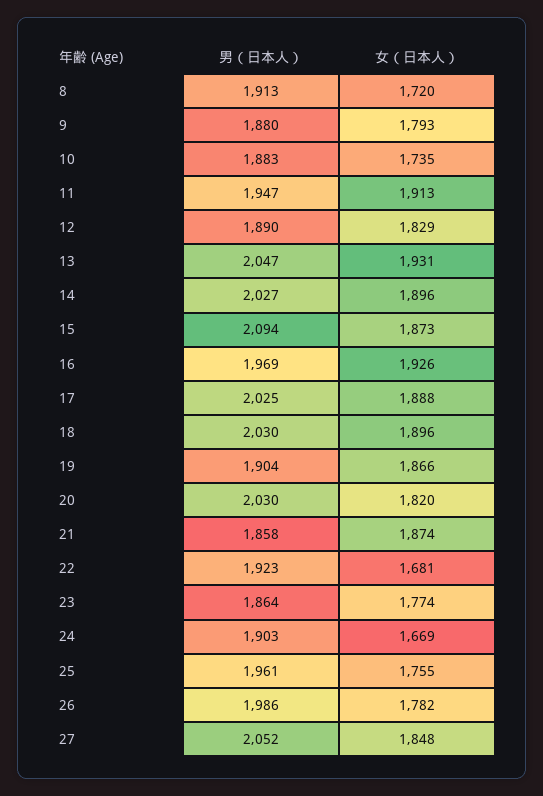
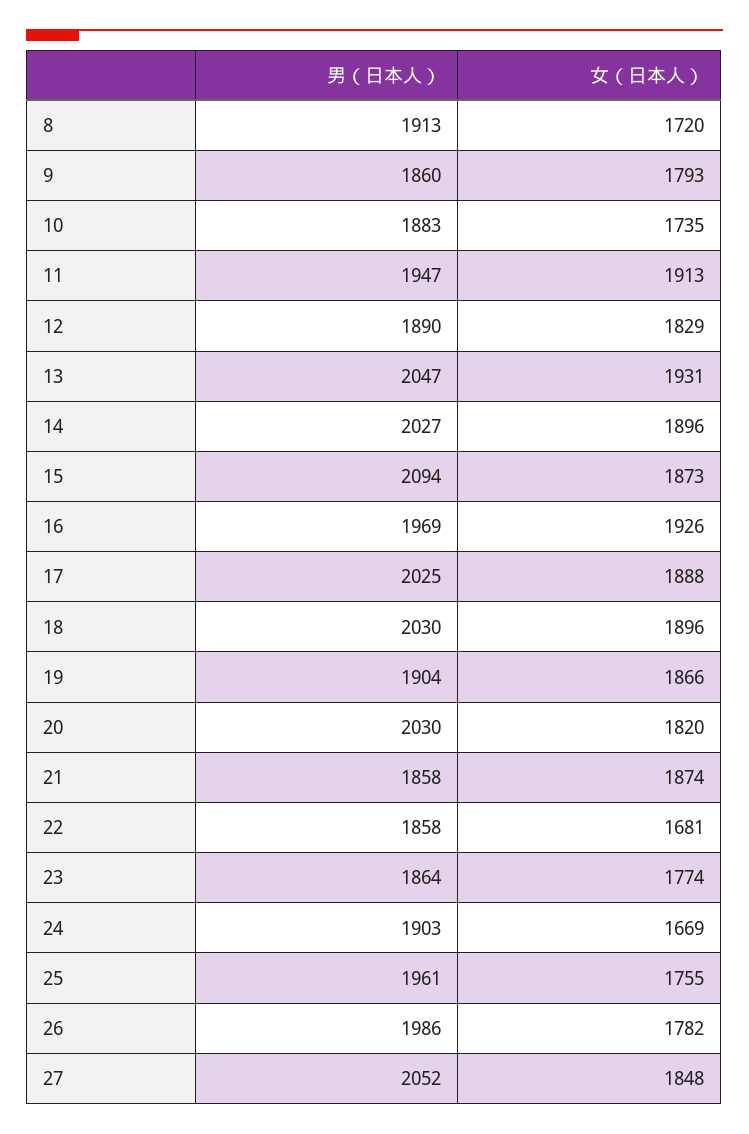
  {
    "男（日本人）": {
      "8": 1913,
-     "9": 1880,
+     "9": 1860,
      "10": 1883,
      "11": 1947,
      "12": 1890,
      "13": 2047,
      "14": 2027,
      "15": 2094,
      "16": 1969,
      "17": 2025,
      "18": 2030,
      "19": 1904,
      "20": 2030,
      "21": 1858,
-     "22": 1923,
+     "22": 1858,
      "23": 1864,
      "24": 1903,
      "25": 1961,
      "26": 1986,
      "27": 2052
    },
    "女（日本人）": {
      "8": 1720,
      "9": 1793,
      "10": 1735,
      "11": 1913,
      "12": 1829,
      "13": 1931,
      "14": 1896,
      "15": 1873,
      "16": 1926,
      "17": 1888,
      "18": 1896,
      "19": 1866,
      "20": 1820,
      "21": 1874,
      "22": 1681,
      "23": 1774,
      "24": 1669,
      "25": 1755,
      "26": 1782,
      "27": 1848
    }
  }

